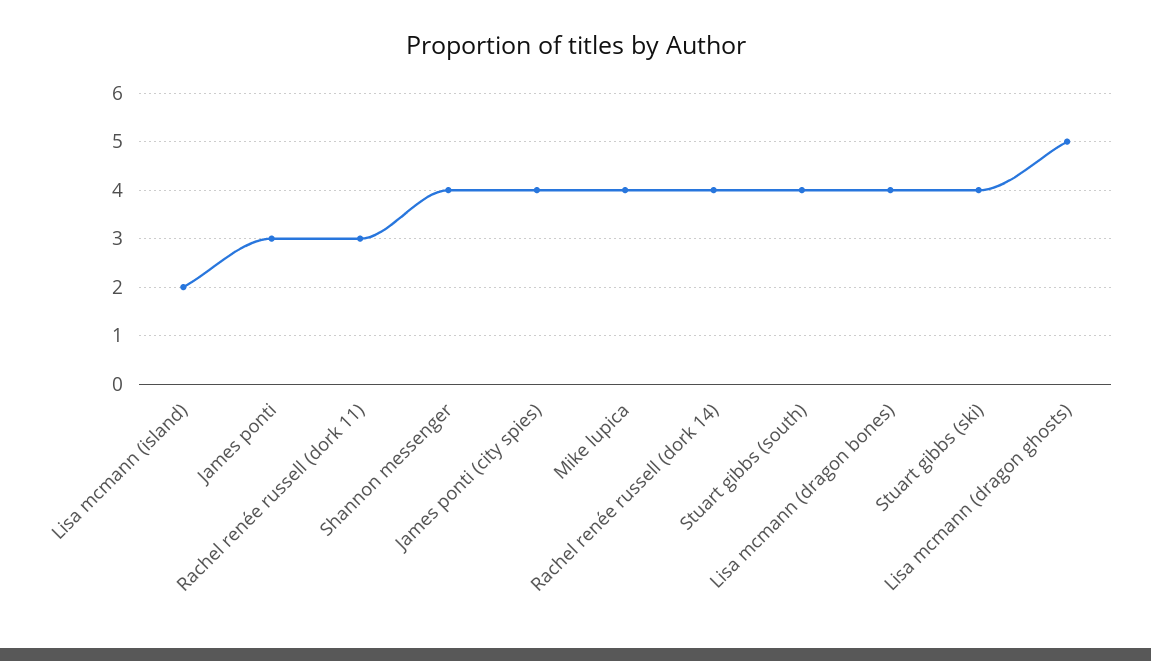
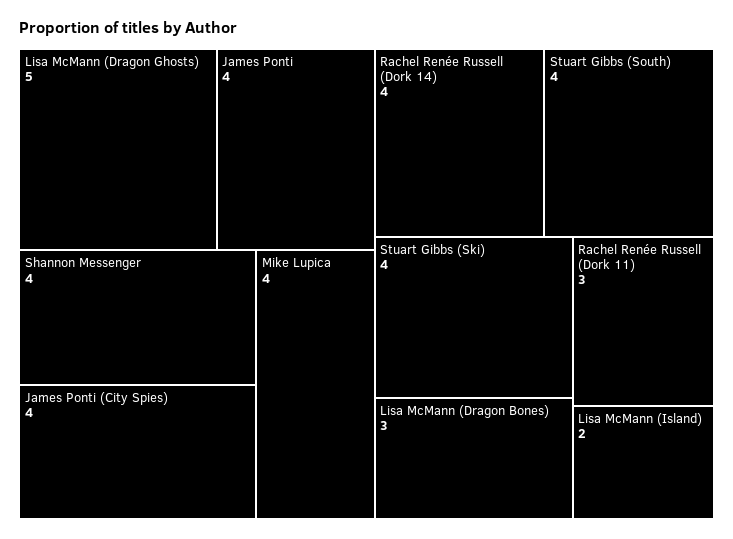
  {
    "Lisa mcmann (island)": 2,
-   "James ponti": 3,
+   "James ponti": 4,
    "Rachel renée russell (dork 11)": 3,
    "Shannon messenger": 4,
    "James ponti (city spies)": 4,
    "Mike lupica": 4,
    "Rachel renée russell (dork 14)": 4,
    "Stuart gibbs (south)": 4,
-   "Lisa mcmann (dragon bones)": 4,
+   "Lisa mcmann (dragon bones)": 3,
    "Stuart gibbs (ski)": 4,
    "Lisa mcmann (dragon ghosts)": 5
  }

